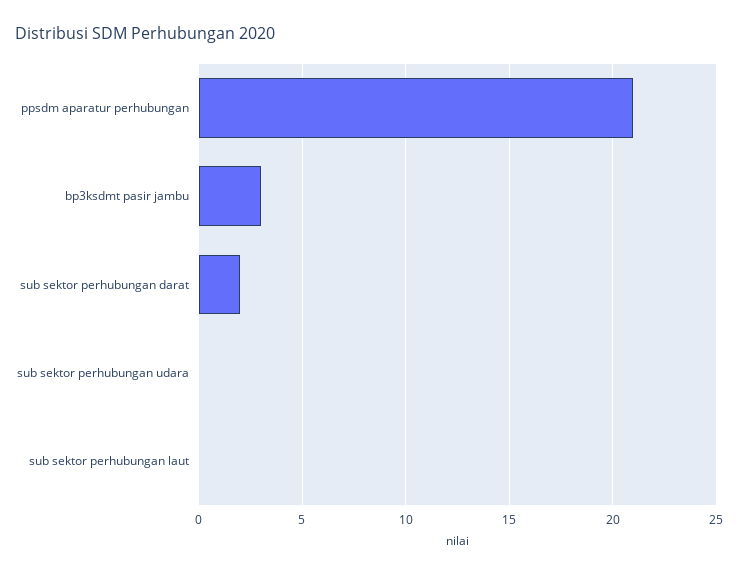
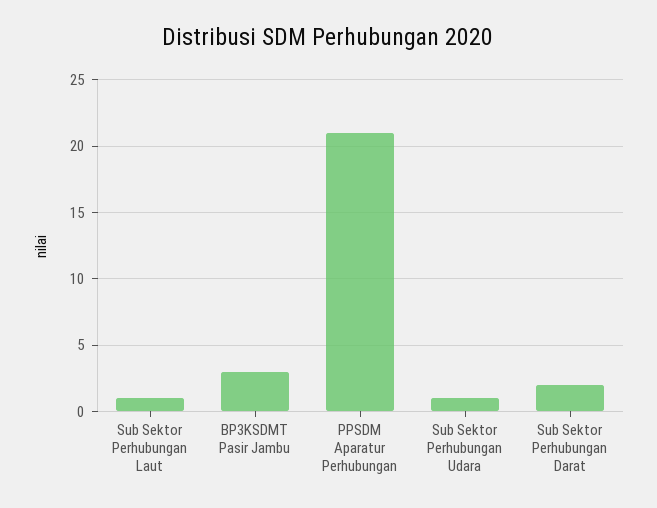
  {
    "ppsdm aparatur perhubungan": 21,
    "bp3ksdmt pasir jambu": 3,
    "sub sektor perhubungan darat": 2,
-   "sub sektor perhubungan udara": 0,
+   "sub sektor perhubungan udara": 1,
-   "sub sektor perhubungan laut": 0
+   "sub sektor perhubungan laut": 1
  }

